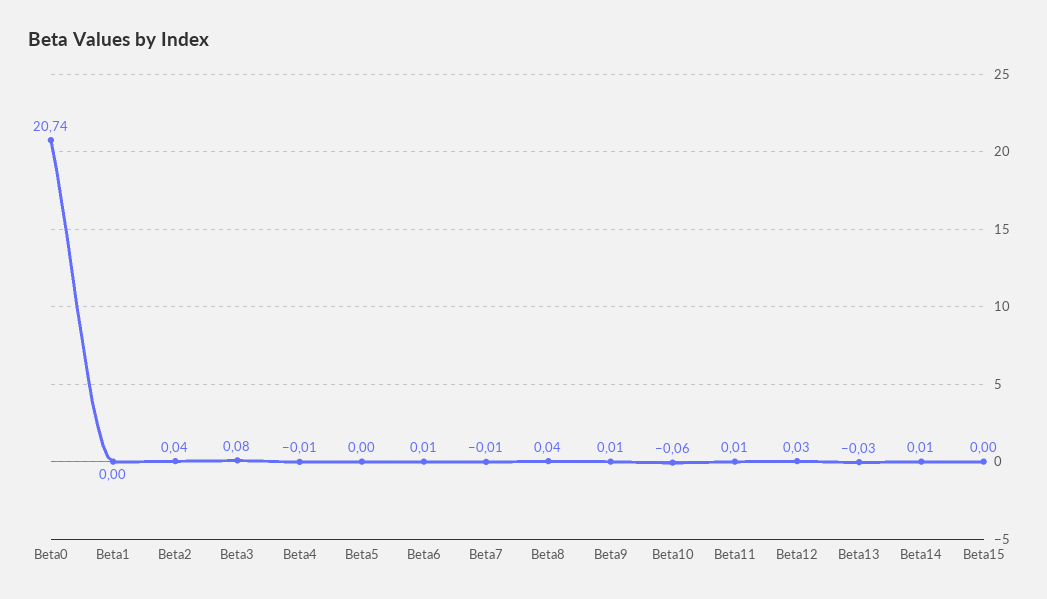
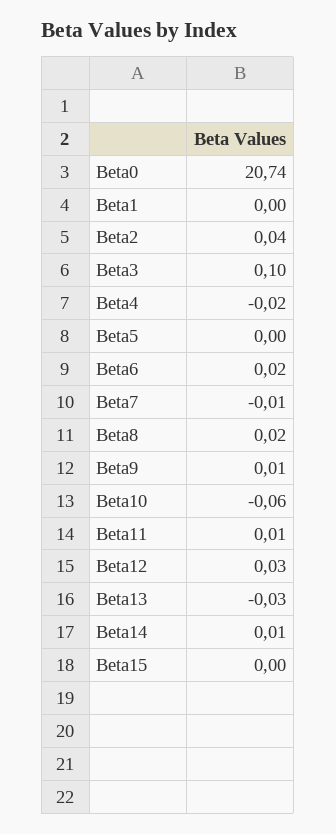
  {
    "Beta0": 20.74,
    "Beta1": 0,
    "Beta2": 0.04,
-   "Beta3": 0.08,
+   "Beta3": 0.1,
-   "Beta4": -0.01,
+   "Beta4": -0.02,
    "Beta5": 0,
-   "Beta6": 0.01,
+   "Beta6": 0.02,
    "Beta7": -0.01,
-   "Beta8": 0.04,
+   "Beta8": 0.02,
    "Beta9": 0.01,
    "Beta10": -0.06,
    "Beta11": 0.01,
    "Beta12": 0.03,
    "Beta13": -0.03,
    "Beta14": 0.01,
    "Beta15": 0
  }

